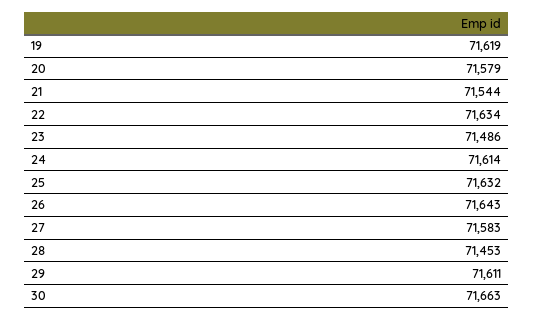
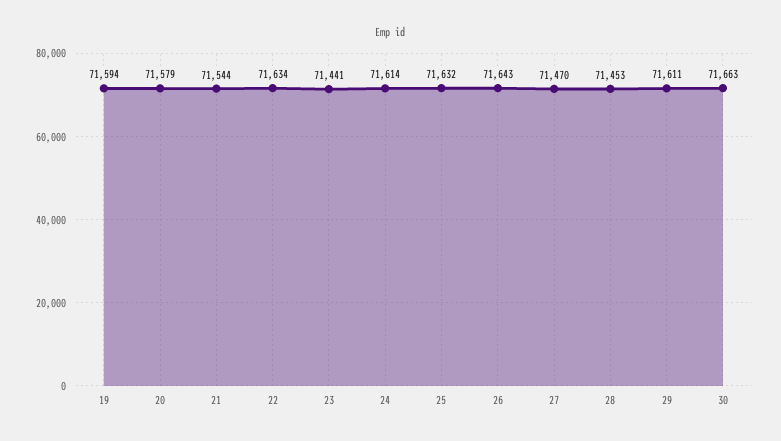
  {
-   "19": 71619,
+   "19": 71594,
    "20": 71579,
    "21": 71544,
    "22": 71634,
-   "23": 71486,
+   "23": 71441,
    "24": 71614,
    "25": 71632,
    "26": 71643,
-   "27": 71583,
+   "27": 71470,
    "28": 71453,
    "29": 71611,
    "30": 71663
  }

